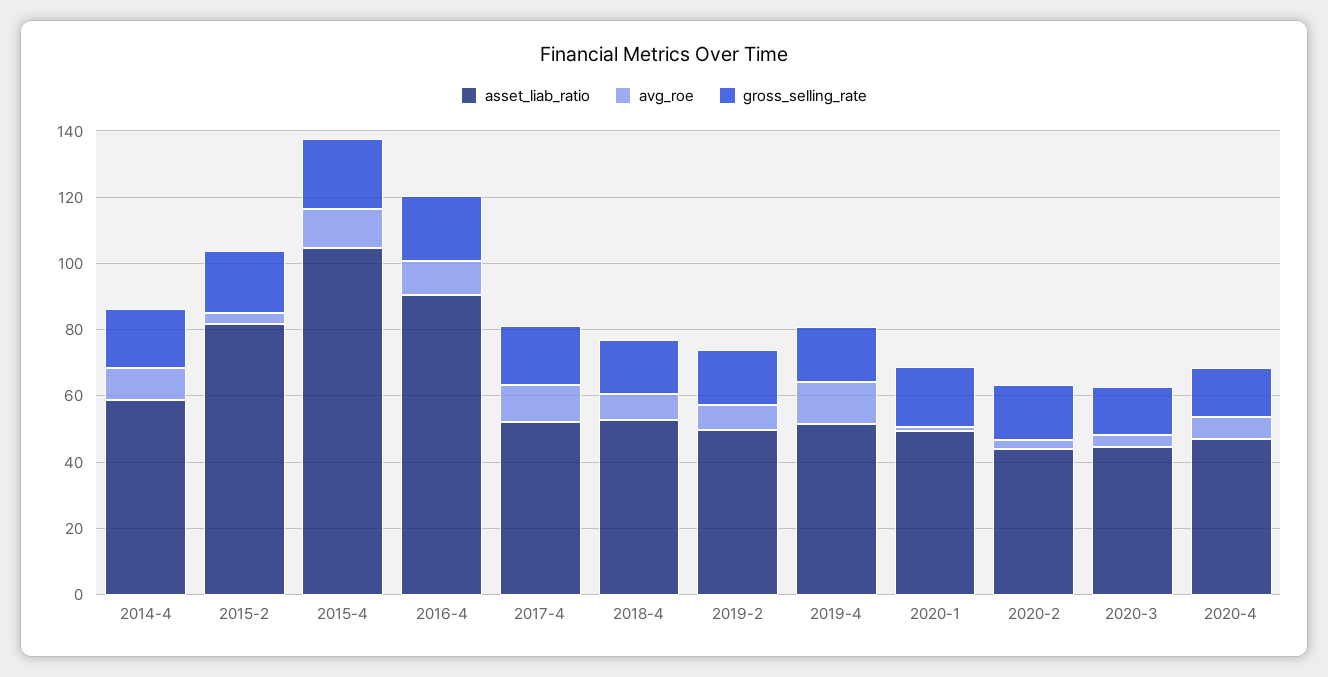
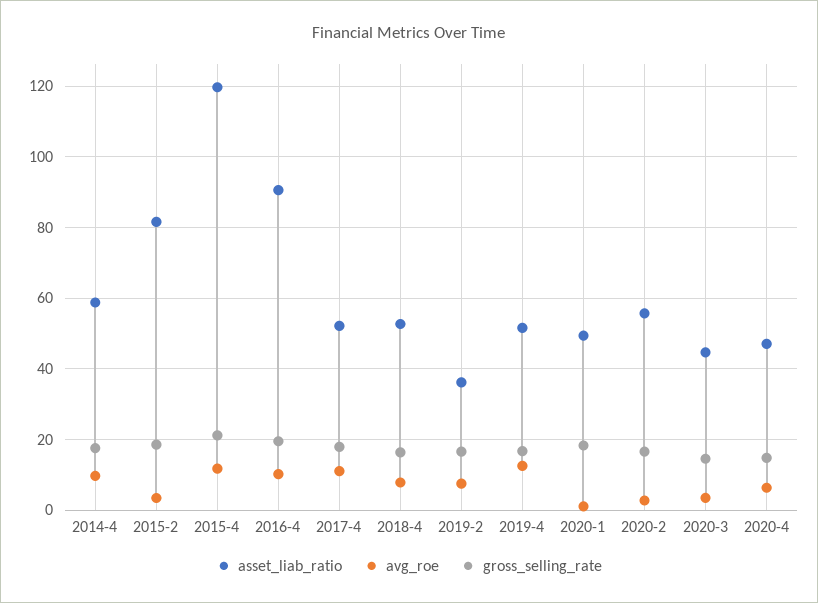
  {
    "asset_liab_ratio": {
      "2014-4": 58,
      "2015-2": 82,
-     "2015-4": 105,
+     "2015-4": 120,
      "2016-4": 90,
      "2017-4": 52,
      "2018-4": 52,
-     "2019-2": 50,
+     "2019-2": 36,
      "2019-4": 52,
      "2020-1": 50,
-     "2020-2": 45,
+     "2020-2": 56,
      "2020-3": 44,
      "2020-4": 48
    },
    "avg_roe": {
      "2014-4": 10,
      "2015-2": 4,
      "2015-4": 12,
      "2016-4": 10,
      "2017-4": 12,
      "2018-4": 8,
      "2019-2": 8,
      "2019-4": 12,
      "2020-1": 2,
      "2020-2": 2,
      "2020-3": 4,
      "2020-4": 6
    },
    "gross_selling_rate": {
      "2014-4": 18,
      "2015-2": 18,
      "2015-4": 22,
      "2016-4": 20,
      "2017-4": 18,
      "2018-4": 16,
      "2019-2": 16,
      "2019-4": 16,
      "2020-1": 18,
      "2020-2": 16,
      "2020-3": 14,
      "2020-4": 14
    }
  }

